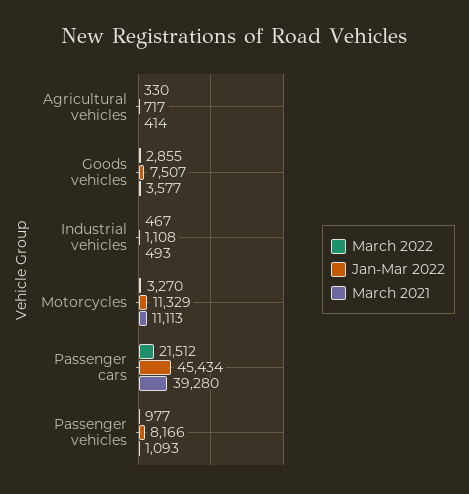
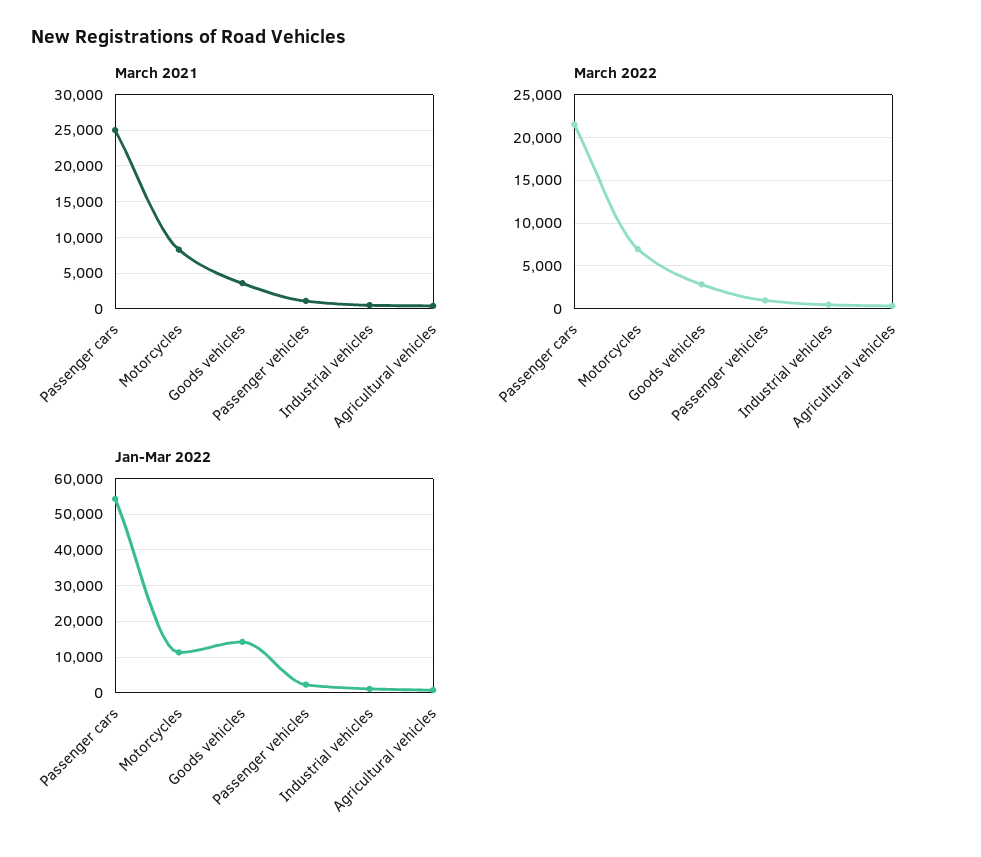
  {
    "March 2022": {
      "Agricultural vehicles": 330,
      "Goods vehicles": 2855,
      "Industrial vehicles": 467,
-     "Motorcycles": 3270,
+     "Motorcycles": 7000,
      "Passenger cars": 21512,
      "Passenger vehicles": 977
    },
    "Jan-Mar 2022": {
      "Agricultural vehicles": 717,
-     "Goods vehicles": 7507,
+     "Goods vehicles": 14000,
      "Industrial vehicles": 1108,
      "Motorcycles": 11329,
-     "Passenger cars": 45434,
+     "Passenger cars": 54000,
-     "Passenger vehicles": 8166
+     "Passenger vehicles": 2000
    },
    "March 2021": {
      "Agricultural vehicles": 414,
      "Goods vehicles": 3577,
      "Industrial vehicles": 493,
-     "Motorcycles": 11113,
+     "Motorcycles": 8000,
-     "Passenger cars": 39280,
+     "Passenger cars": 25000,
      "Passenger vehicles": 1093
    }
  }

